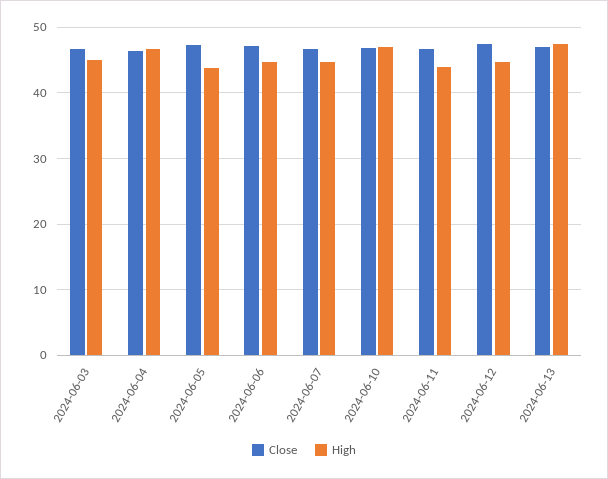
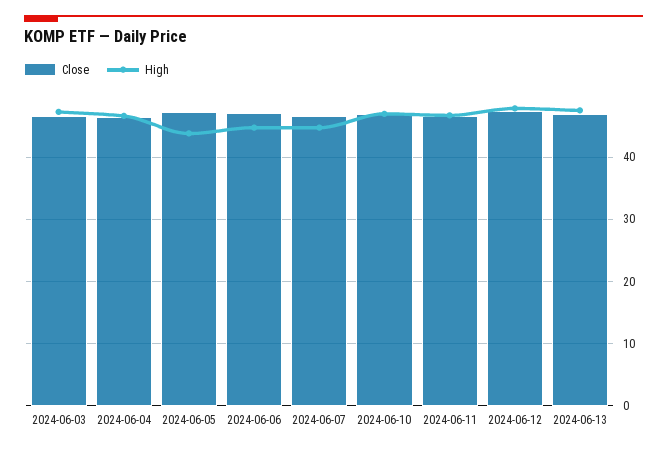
  {
    "Close": {
      "2024-06-03": 47,
      "2024-06-04": 46,
      "2024-06-05": 47,
      "2024-06-06": 47,
      "2024-06-07": 47,
      "2024-06-10": 47,
      "2024-06-11": 47,
      "2024-06-12": 47,
      "2024-06-13": 47
    },
    "High": {
-     "2024-06-03": 45,
+     "2024-06-03": 47,
      "2024-06-04": 47,
      "2024-06-05": 44,
      "2024-06-06": 45,
      "2024-06-07": 45,
      "2024-06-10": 47,
-     "2024-06-11": 44,
+     "2024-06-11": 47,
-     "2024-06-12": 45,
+     "2024-06-12": 48,
      "2024-06-13": 48
    }
  }

